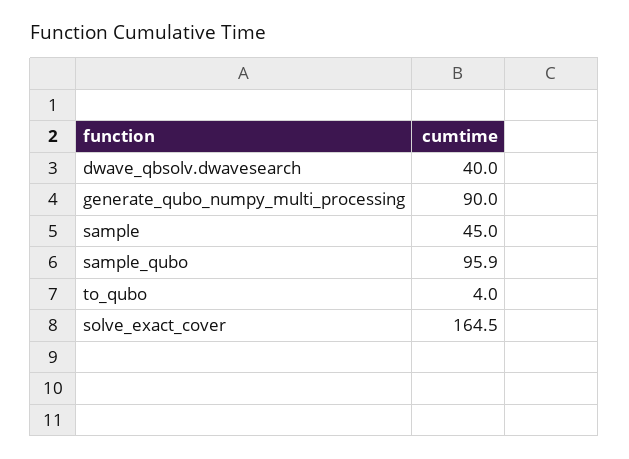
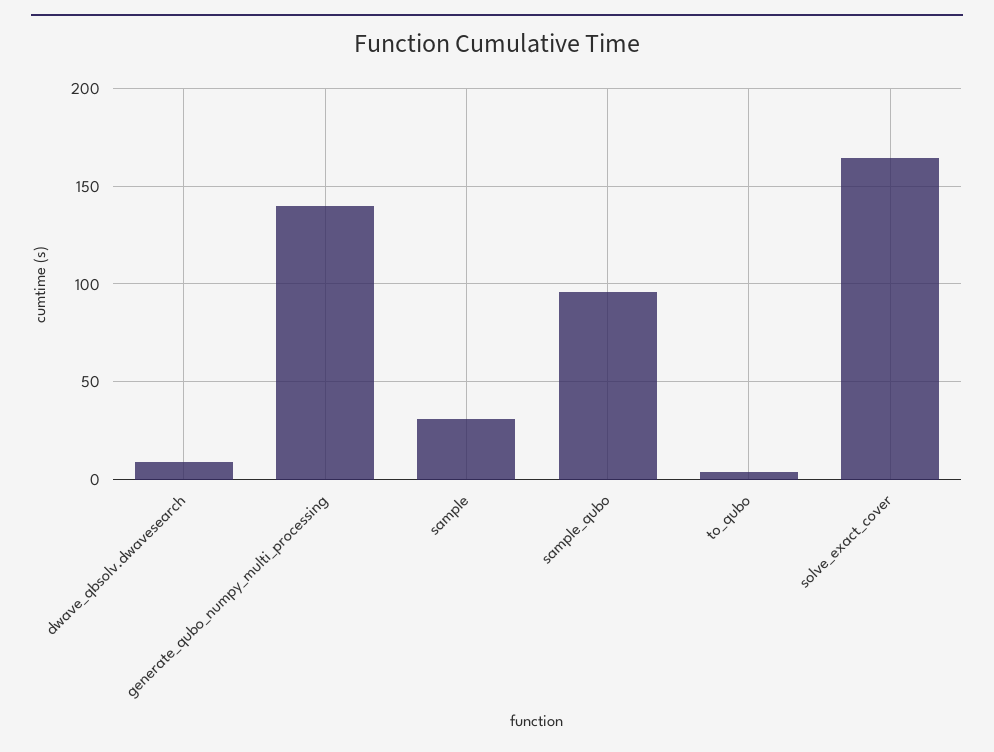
  {
-   "dwave_qbsolv.dwavesearch": 40,
+   "dwave_qbsolv.dwavesearch": 10,
-   "generate_qubo_numpy_multi_processing": 90,
+   "generate_qubo_numpy_multi_processing": 140,
-   "sample": 45,
+   "sample": 30,
    "sample_qubo": 95.9,
    "to_qubo": 4,
    "solve_exact_cover": 164.5
  }

